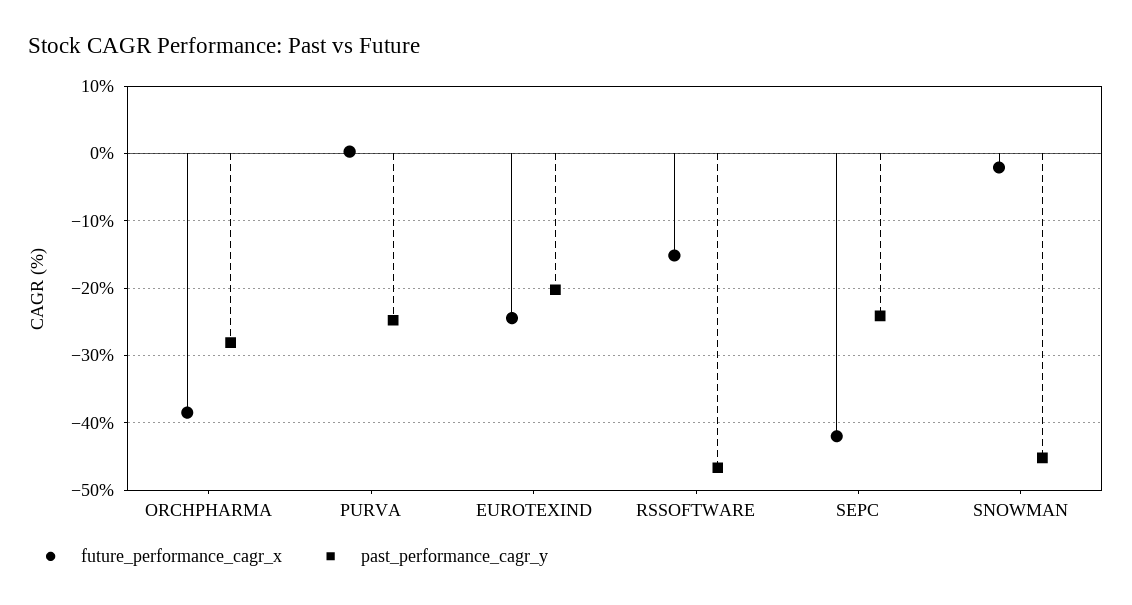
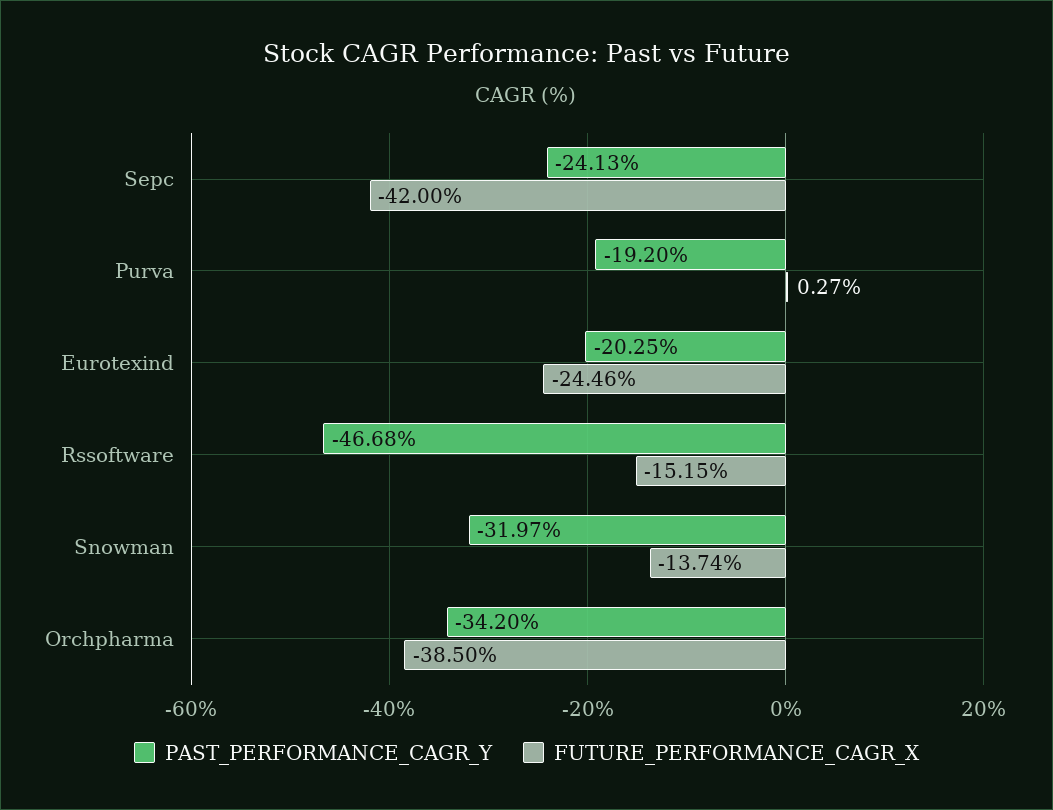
  {
    "future_performance_cagr_x": {
      "ORCHPHARMA": -38.5,
      "PURVA": 0.27,
      "EUROTEXIND": -24.46,
      "RSSOFTWARE": -15.15,
      "SEPC": -42,
-     "SNOWMAN": -2
+     "SNOWMAN": -13.74
    },
    "past_performance_cagr_y": {
-     "ORCHPHARMA": -28,
+     "ORCHPHARMA": -34.2,
-     "PURVA": -25,
+     "PURVA": -19.2,
      "EUROTEXIND": -20.25,
      "RSSOFTWARE": -46.68,
      "SEPC": -24.13,
-     "SNOWMAN": -45
+     "SNOWMAN": -31.97
    }
  }

